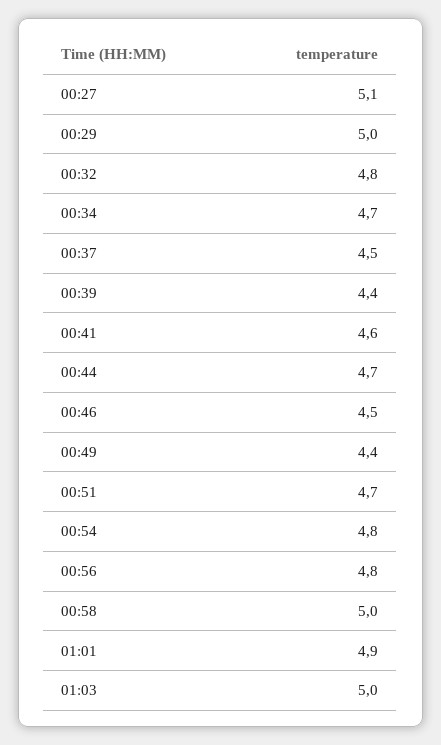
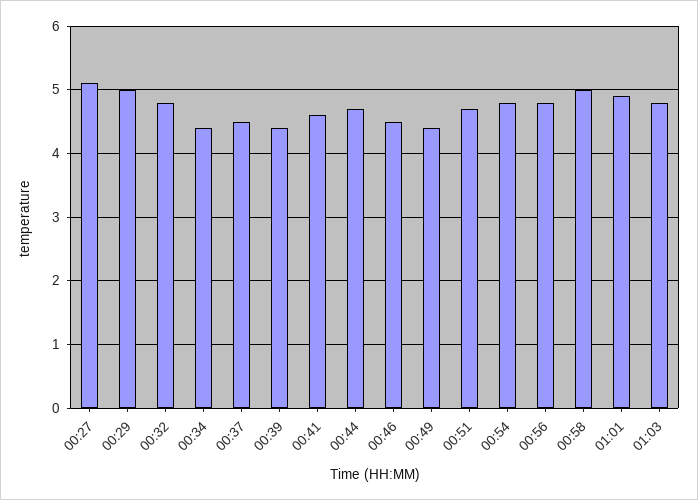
  {
    "00:27": 5.1,
    "00:29": 5,
    "00:32": 4.8,
-   "00:34": 4.7,
+   "00:34": 4.4,
    "00:37": 4.5,
    "00:39": 4.4,
    "00:41": 4.6,
    "00:44": 4.7,
    "00:46": 4.5,
    "00:49": 4.4,
    "00:51": 4.7,
    "00:54": 4.8,
    "00:56": 4.8,
    "00:58": 5,
    "01:01": 4.9,
-   "01:03": 5
+   "01:03": 4.8
  }

